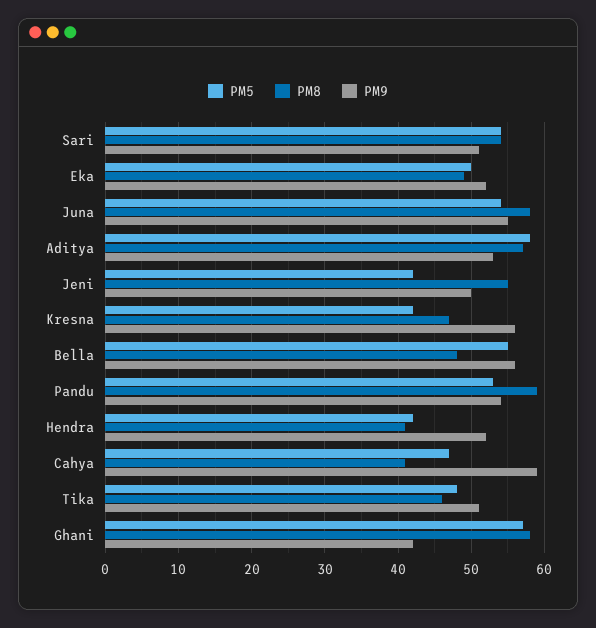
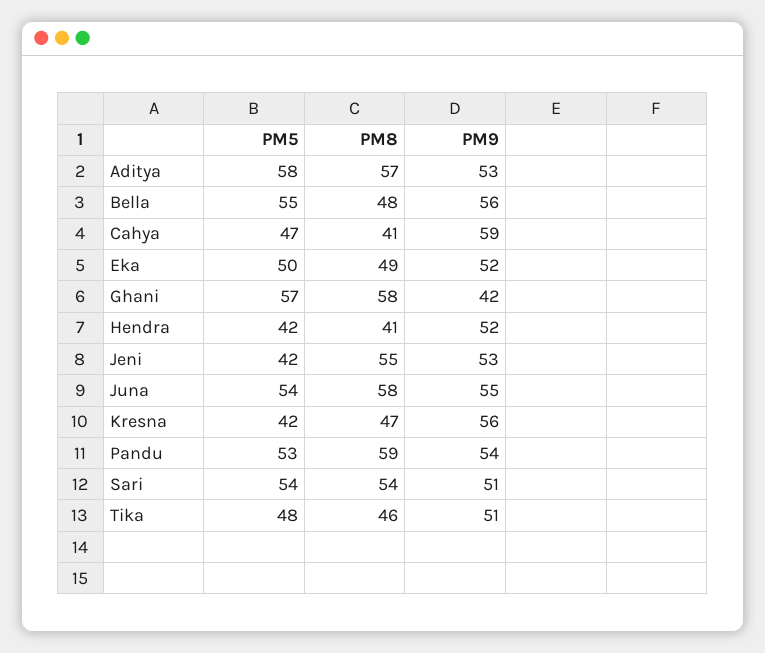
  {
    "PM5": {
      "Sari": 54,
      "Eka": 50,
      "Juna": 54,
      "Aditya": 58,
      "Jeni": 42,
      "Kresna": 42,
      "Bella": 55,
      "Pandu": 53,
      "Hendra": 42,
      "Cahya": 47,
      "Tika": 48,
      "Ghani": 57
    },
    "PM8": {
      "Sari": 54,
      "Eka": 49,
      "Juna": 58,
      "Aditya": 57,
      "Jeni": 55,
      "Kresna": 47,
      "Bella": 48,
      "Pandu": 59,
      "Hendra": 41,
      "Cahya": 41,
      "Tika": 46,
      "Ghani": 58
    },
    "PM9": {
      "Sari": 51,
      "Eka": 52,
      "Juna": 55,
      "Aditya": 53,
-     "Jeni": 50,
+     "Jeni": 53,
      "Kresna": 56,
      "Bella": 56,
      "Pandu": 54,
      "Hendra": 52,
      "Cahya": 59,
      "Tika": 51,
      "Ghani": 42
    }
  }

